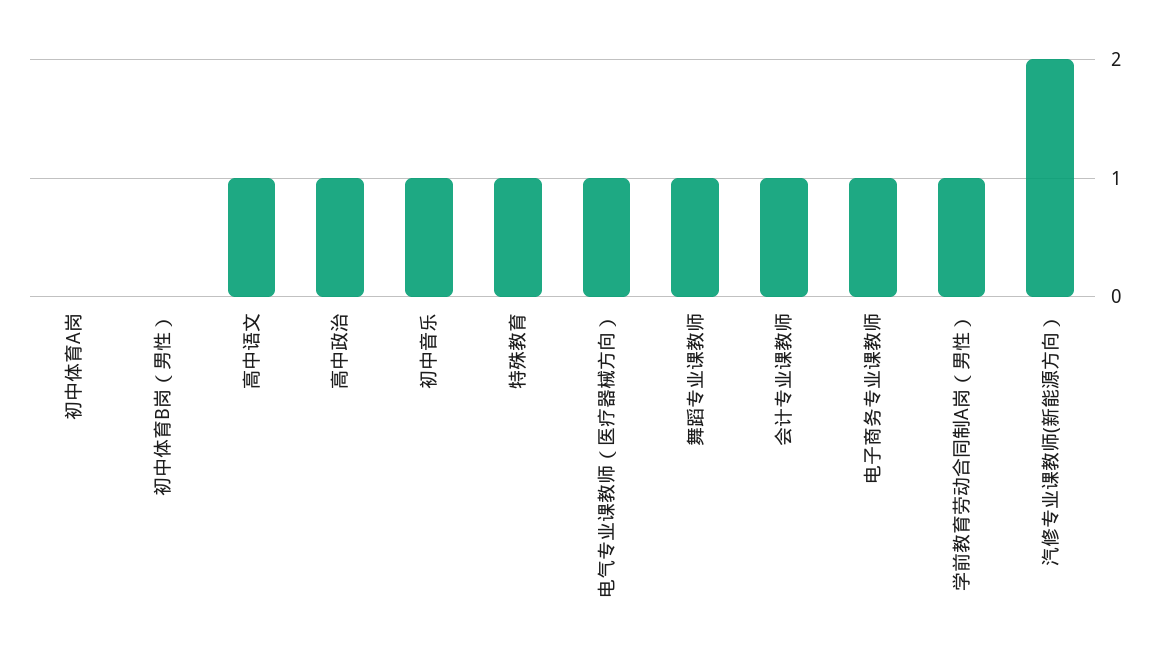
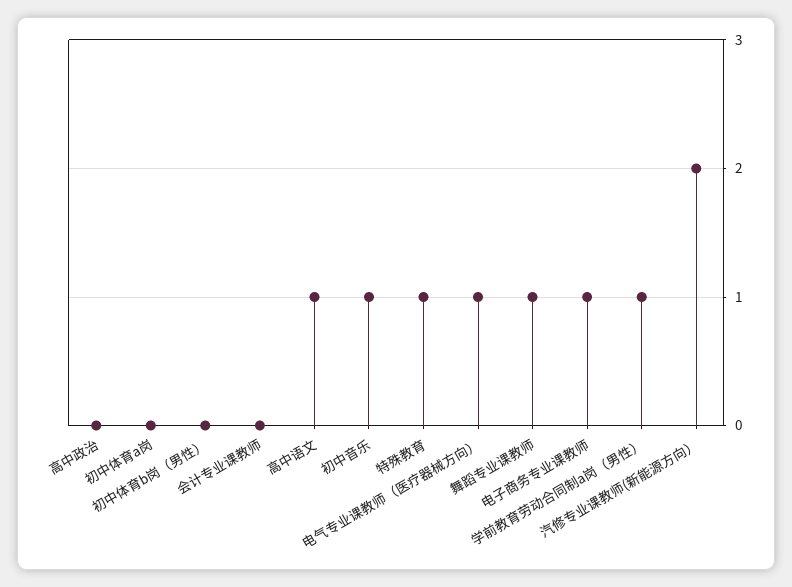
  {
    "初中体育A岗": 0,
    "初中体育B岗（男性）": 0,
    "高中语文": 1,
-   "高中政治": 1,
+   "高中政治": 0,
    "初中音乐": 1,
    "特殊教育": 1,
    "电气专业课教师（医疗器械方向）": 1,
    "舞蹈专业课教师": 1,
-   "会计专业课教师": 1,
+   "会计专业课教师": 0,
    "电子商务专业课教师": 1,
    "学前教育劳动合同制A岗（男性）": 1,
    "汽修专业课教师(新能源方向）": 2
  }

